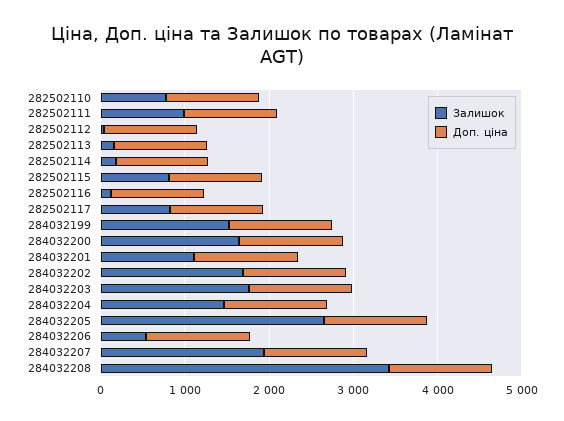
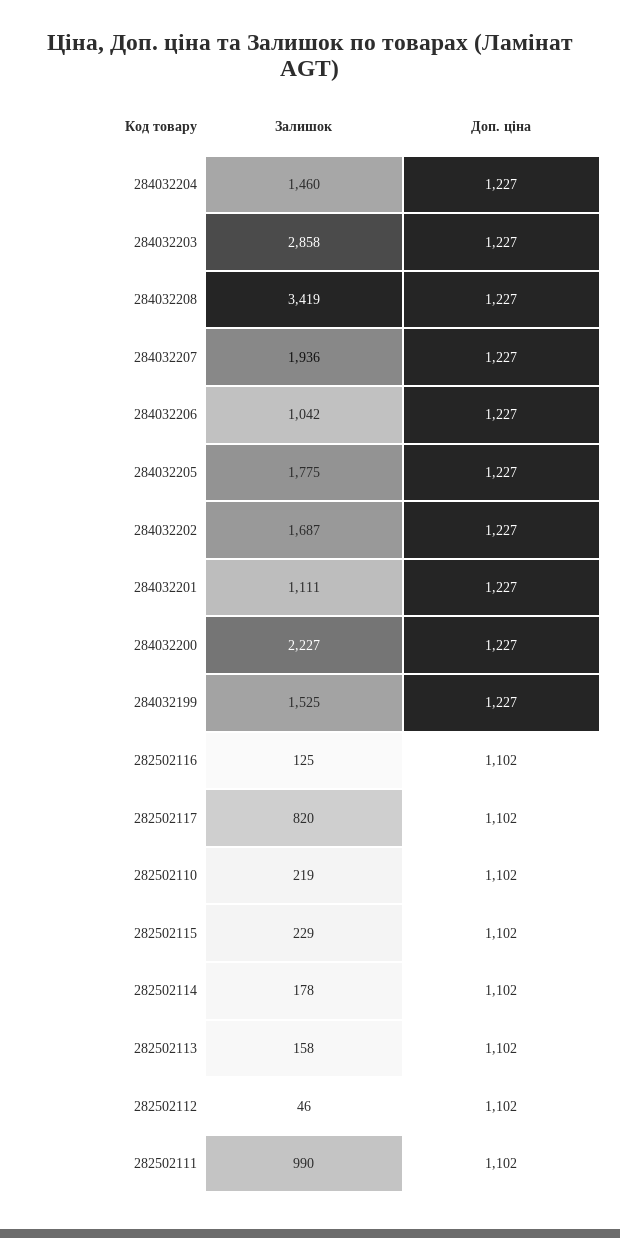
  {
    "Залишок": {
-     "282502110": 800,
+     "282502110": 219,
      "282502111": 990,
      "282502112": 46,
      "282502113": 158,
      "282502114": 178,
-     "282502115": 800,
+     "282502115": 229,
      "282502116": 125,
      "282502117": 820,
      "284032199": 1525,
-     "284032200": 1600,
+     "284032200": 2227,
      "284032201": 1111,
      "284032202": 1687,
-     "284032203": 1800,
+     "284032203": 2858,
      "284032204": 1460,
-     "284032205": 2600,
+     "284032205": 1775,
-     "284032206": 600,
+     "284032206": 1042,
      "284032207": 1936,
      "284032208": 3419
    },
    "Доп. ціна": {
      "282502110": 1102,
      "282502111": 1102,
      "282502112": 1102,
      "282502113": 1102,
      "282502114": 1102,
      "282502115": 1102,
      "282502116": 1102,
      "282502117": 1102,
      "284032199": 1227,
      "284032200": 1227,
      "284032201": 1227,
      "284032202": 1227,
      "284032203": 1227,
      "284032204": 1227,
      "284032205": 1227,
      "284032206": 1227,
      "284032207": 1227,
      "284032208": 1227
    }
  }

